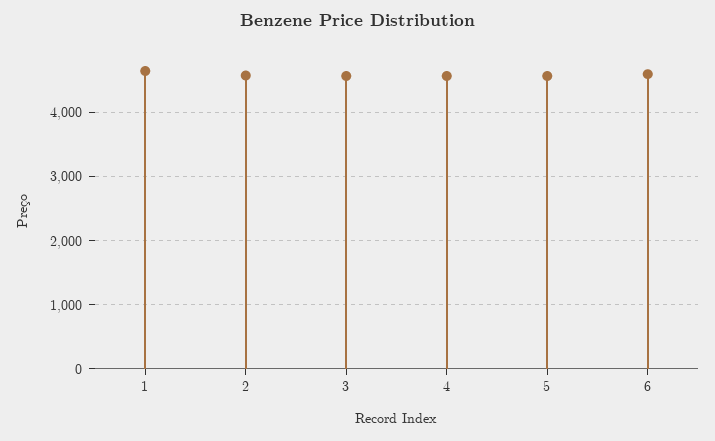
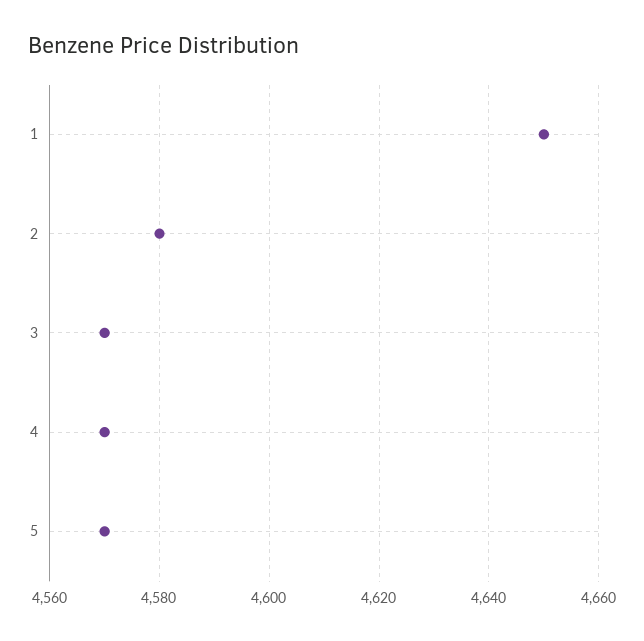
  {
    "1": 4650,
    "2": 4580,
    "3": 4570,
    "4": 4570,
-   "5": 4570,
+   "5": 4570
-   "6": 4600
  }

